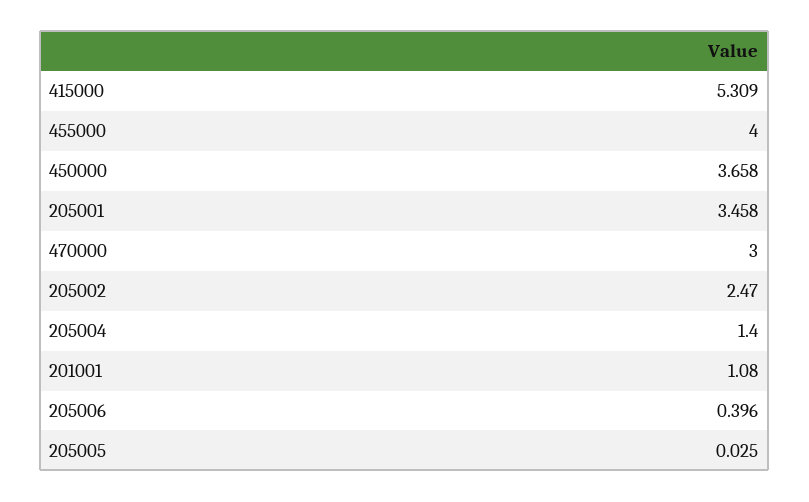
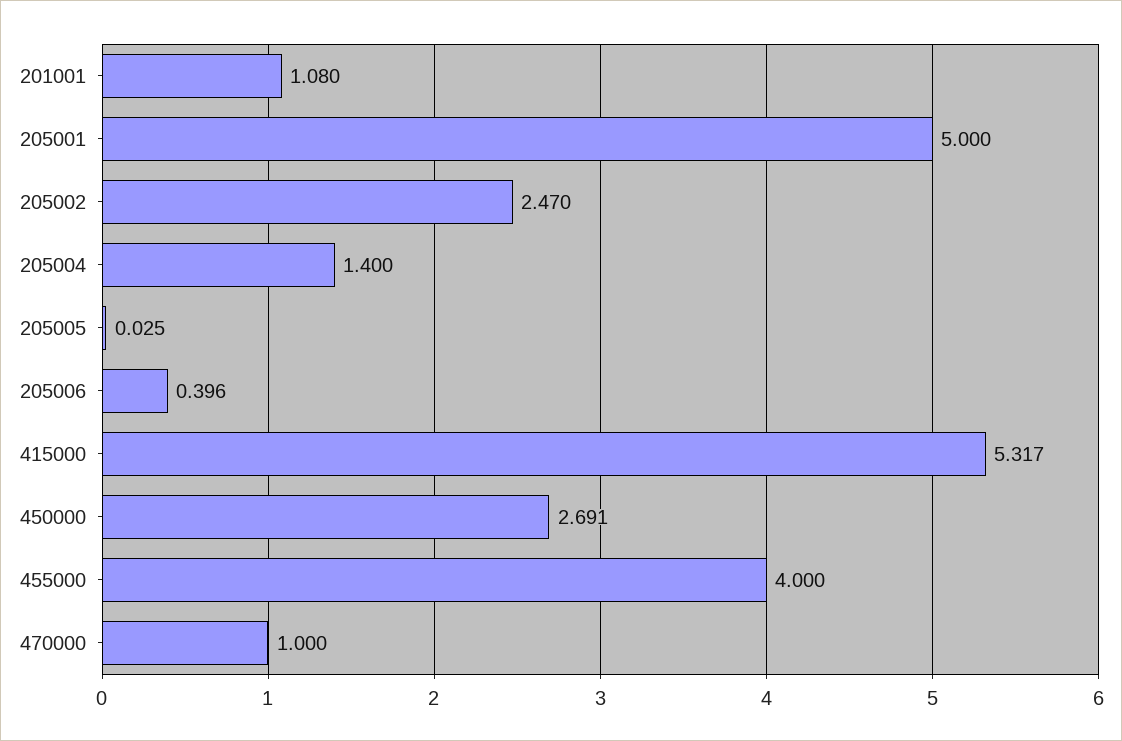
  {
-   "415000": 5.309,
+   "415000": 5.317,
    "455000": 4,
-   "450000": 3.658,
+   "450000": 2.691,
-   "205001": 3.458,
+   "205001": 5,
-   "470000": 3,
+   "470000": 1,
    "205002": 2.47,
    "205004": 1.4,
    "201001": 1.08,
    "205006": 0.396,
    "205005": 0.025
  }

